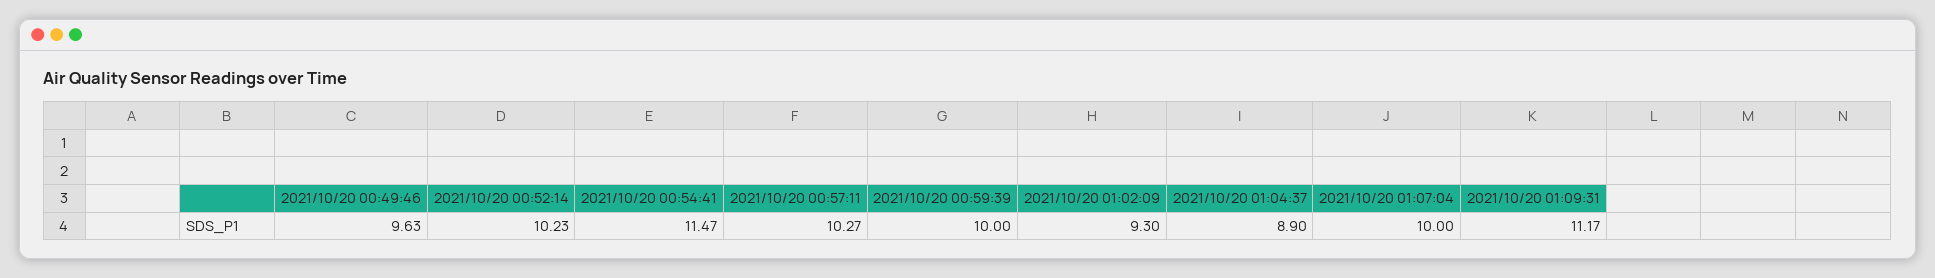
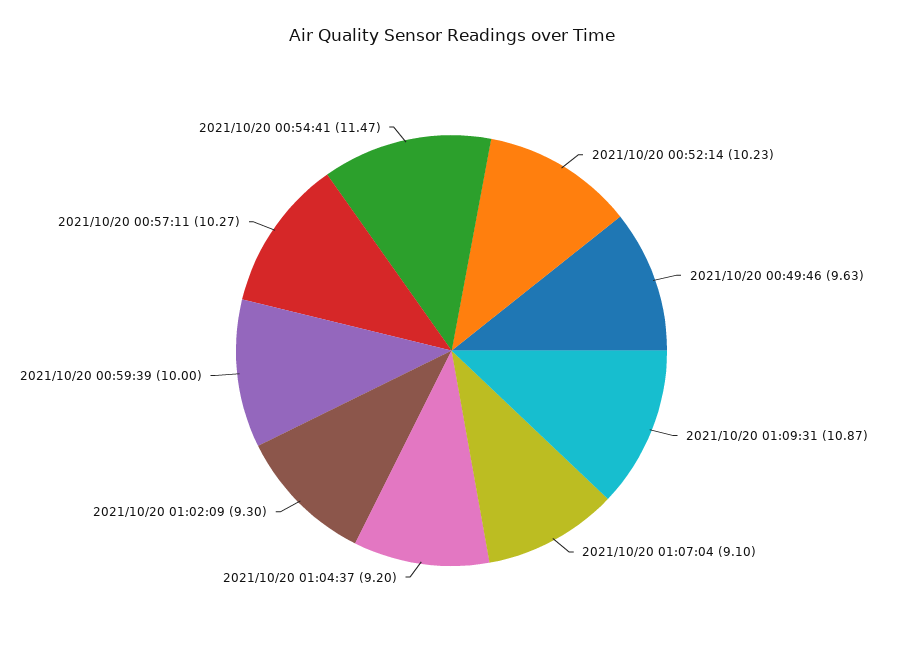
  {
    "2021/10/20 00:49:46": 9.63,
    "2021/10/20 00:52:14": 10.23,
    "2021/10/20 00:54:41": 11.47,
    "2021/10/20 00:57:11": 10.27,
    "2021/10/20 00:59:39": 10,
    "2021/10/20 01:02:09": 9.3,
-   "2021/10/20 01:04:37": 8.9,
+   "2021/10/20 01:04:37": 9.2,
-   "2021/10/20 01:07:04": 10,
+   "2021/10/20 01:07:04": 9.1,
-   "2021/10/20 01:09:31": 11.17
+   "2021/10/20 01:09:31": 10.87
  }

